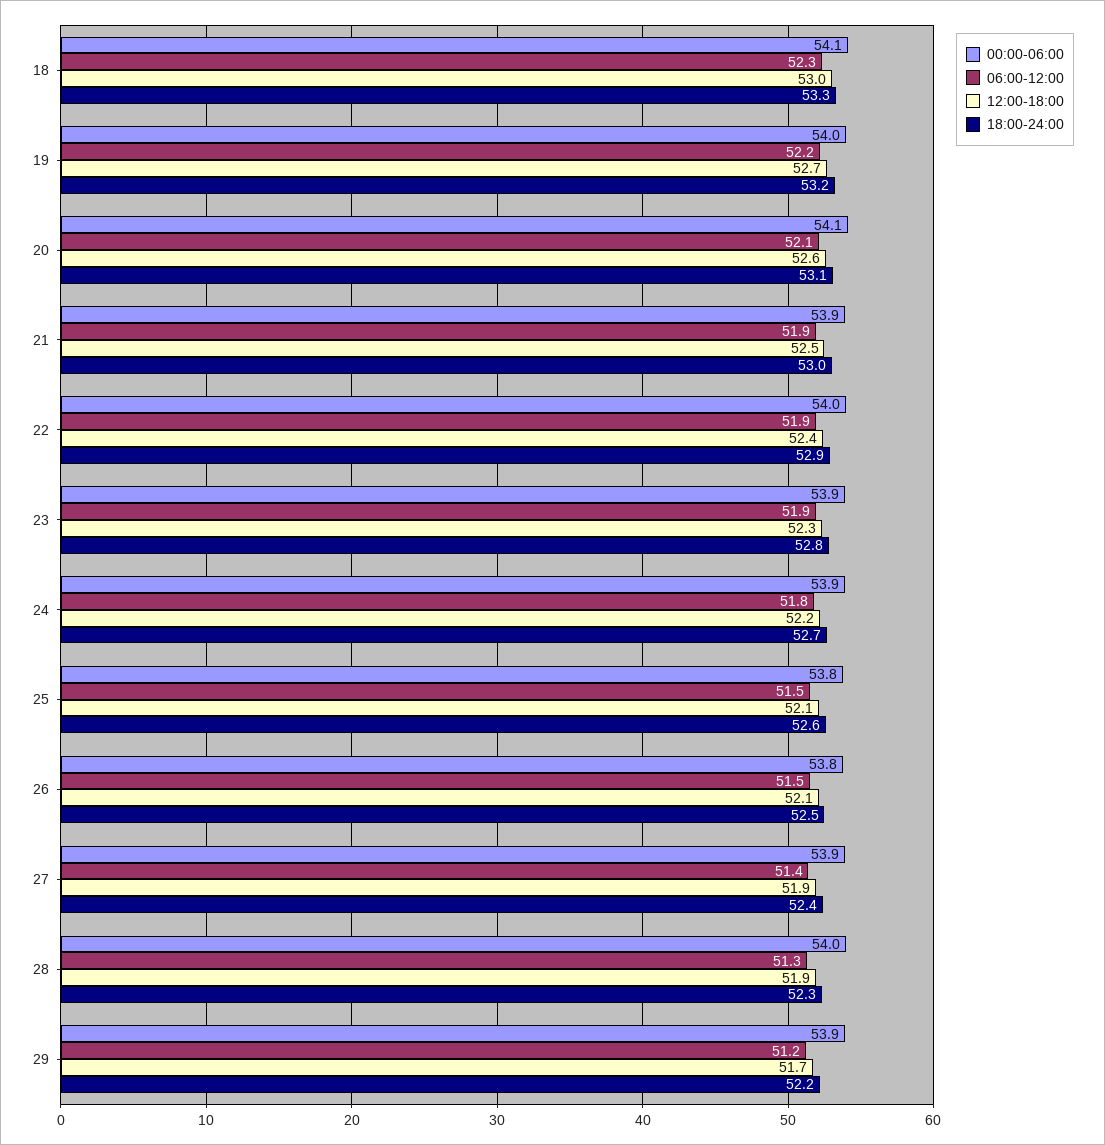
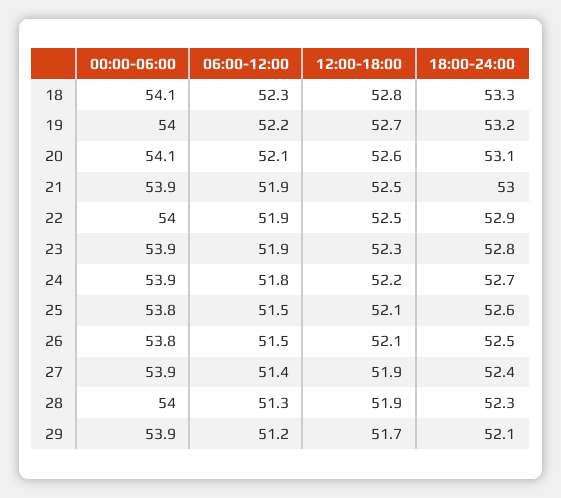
  {
    "00:00-06:00": {
      "18": 54.1,
      "19": 54,
      "20": 54.1,
      "21": 53.9,
      "22": 54,
      "23": 53.9,
      "24": 53.9,
      "25": 53.8,
      "26": 53.8,
      "27": 53.9,
      "28": 54,
      "29": 53.9
    },
    "06:00-12:00": {
      "18": 52.3,
      "19": 52.2,
      "20": 52.1,
      "21": 51.9,
      "22": 51.9,
      "23": 51.9,
      "24": 51.8,
      "25": 51.5,
      "26": 51.5,
      "27": 51.4,
      "28": 51.3,
      "29": 51.2
    },
    "12:00-18:00": {
-     "18": 53,
+     "18": 52.8,
      "19": 52.7,
      "20": 52.6,
      "21": 52.5,
-     "22": 52.4,
+     "22": 52.5,
      "23": 52.3,
      "24": 52.2,
      "25": 52.1,
      "26": 52.1,
      "27": 51.9,
      "28": 51.9,
      "29": 51.7
    },
    "18:00-24:00": {
      "18": 53.3,
      "19": 53.2,
      "20": 53.1,
      "21": 53,
      "22": 52.9,
      "23": 52.8,
      "24": 52.7,
      "25": 52.6,
      "26": 52.5,
      "27": 52.4,
      "28": 52.3,
-     "29": 52.2
+     "29": 52.1
    }
  }

